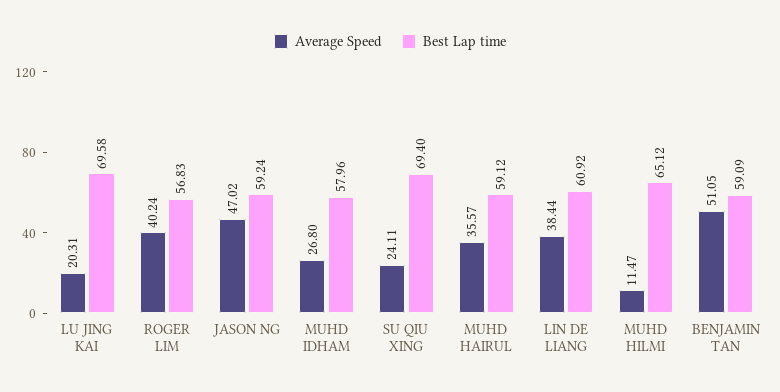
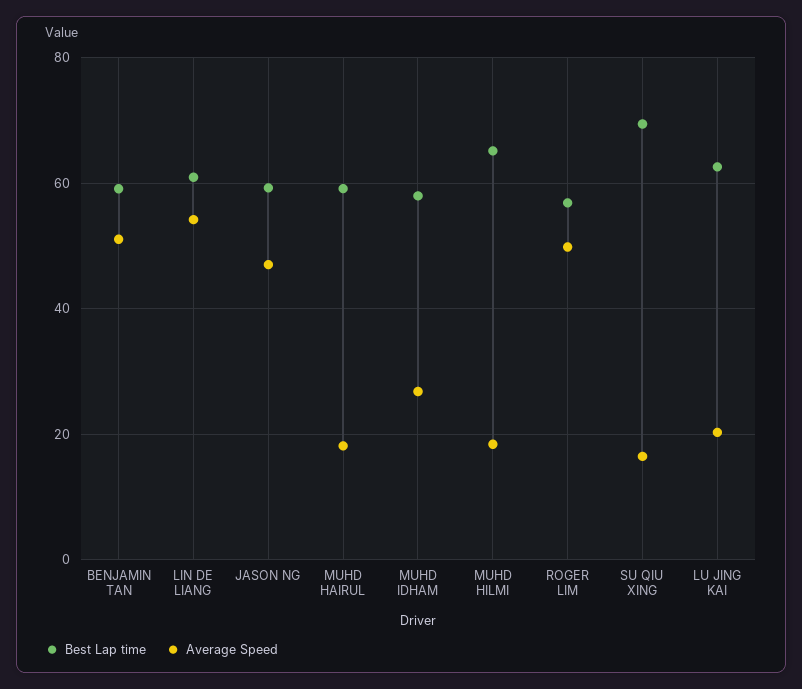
  {
    "Average Speed": {
      "LU JING KAI": 20.31,
-     "ROGER LIM": 40.24,
+     "ROGER LIM": 50,
      "JASON NG": 47.02,
      "MUHD IDHAM": 26.8,
-     "SU QIU XING": 24.11,
+     "SU QIU XING": 16,
-     "MUHD HAIRUL": 35.57,
+     "MUHD HAIRUL": 18,
-     "LIN DE LIANG": 38.44,
+     "LIN DE LIANG": 54,
-     "MUHD HILMI": 11.47,
+     "MUHD HILMI": 18,
      "BENJAMIN TAN": 51.05
    },
    "Best Lap time": {
-     "LU JING KAI": 69.58,
+     "LU JING KAI": 62,
      "ROGER LIM": 56.83,
      "JASON NG": 59.24,
      "MUHD IDHAM": 57.96,
      "SU QIU XING": 69.4,
      "MUHD HAIRUL": 59.12,
      "LIN DE LIANG": 60.92,
      "MUHD HILMI": 65.12,
      "BENJAMIN TAN": 59.09
    }
  }

